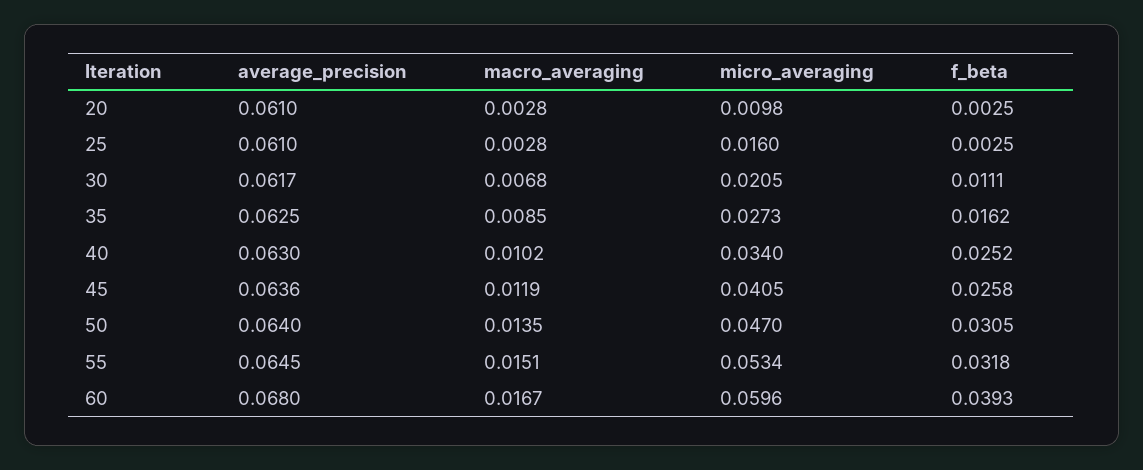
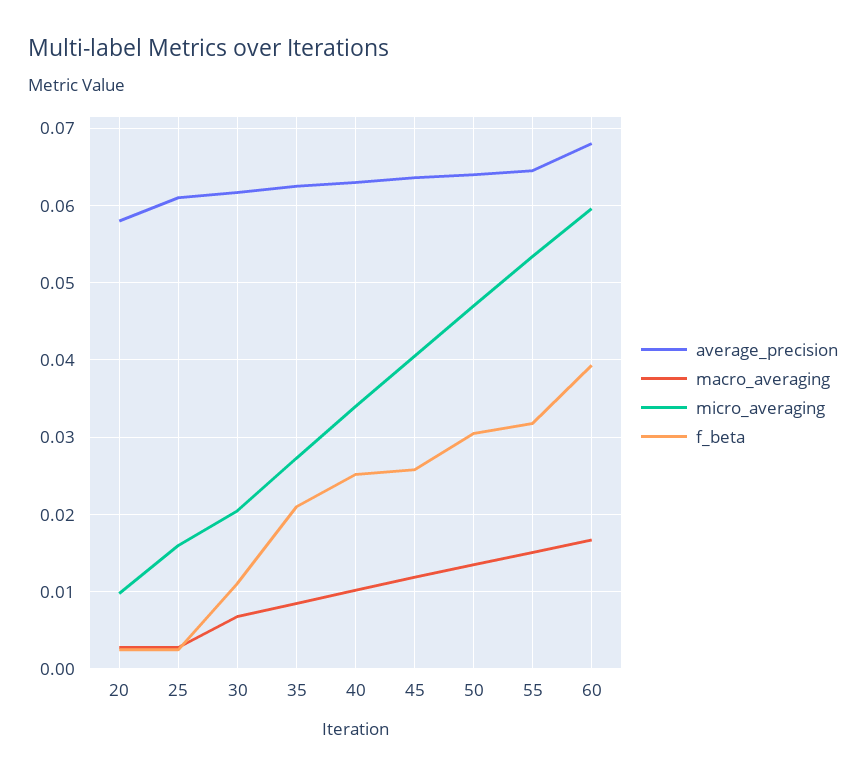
  {
    "average_precision": {
-     "20": 0.061,
+     "20": 0.058,
      "25": 0.061,
      "30": 0.0617,
      "35": 0.0625,
      "40": 0.063,
      "45": 0.0636,
      "50": 0.064,
      "55": 0.0645,
      "60": 0.068
    },
    "macro_averaging": {
      "20": 0.0028,
      "25": 0.0028,
      "30": 0.0068,
      "35": 0.0085,
      "40": 0.0102,
      "45": 0.0119,
      "50": 0.0135,
      "55": 0.0151,
      "60": 0.0167
    },
    "micro_averaging": {
      "20": 0.0098,
      "25": 0.016,
      "30": 0.0205,
      "35": 0.0273,
      "40": 0.034,
      "45": 0.0405,
      "50": 0.047,
      "55": 0.0534,
      "60": 0.0596
    },
    "f_beta": {
      "20": 0.0025,
      "25": 0.0025,
      "30": 0.0111,
-     "35": 0.0162,
+     "35": 0.021,
      "40": 0.0252,
      "45": 0.0258,
      "50": 0.0305,
      "55": 0.0318,
      "60": 0.0393
    }
  }

